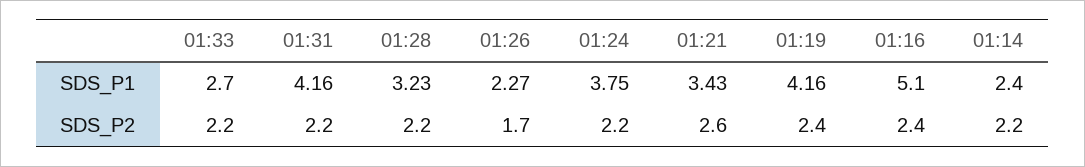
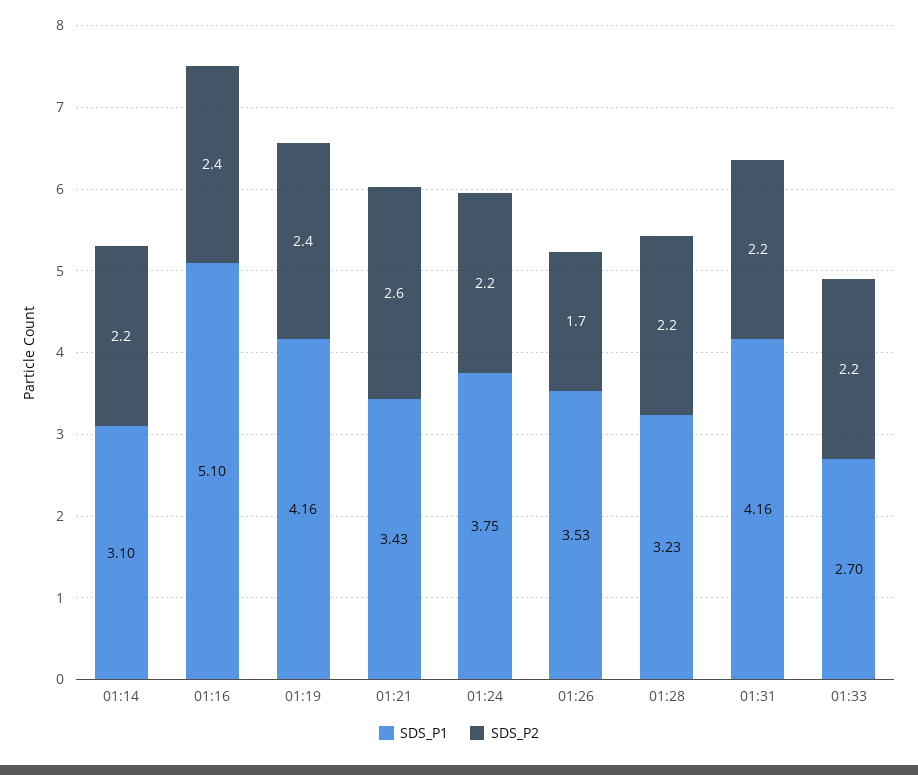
  {
    "SDS_P1": {
      "01:33": 2.7,
      "01:31": 4.16,
      "01:28": 3.23,
-     "01:26": 2.27,
+     "01:26": 3.53,
      "01:24": 3.75,
      "01:21": 3.43,
      "01:19": 4.16,
      "01:16": 5.1,
-     "01:14": 2.4
+     "01:14": 3.1
    },
    "SDS_P2": {
      "01:33": 2.2,
      "01:31": 2.2,
      "01:28": 2.2,
      "01:26": 1.7,
      "01:24": 2.2,
      "01:21": 2.6,
      "01:19": 2.4,
      "01:16": 2.4,
      "01:14": 2.2
    }
  }

